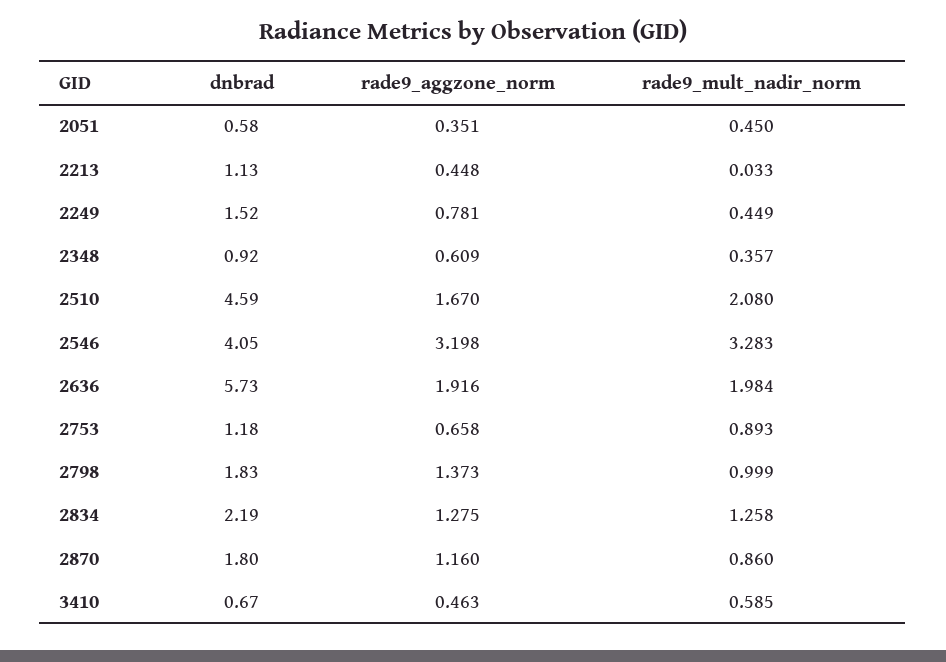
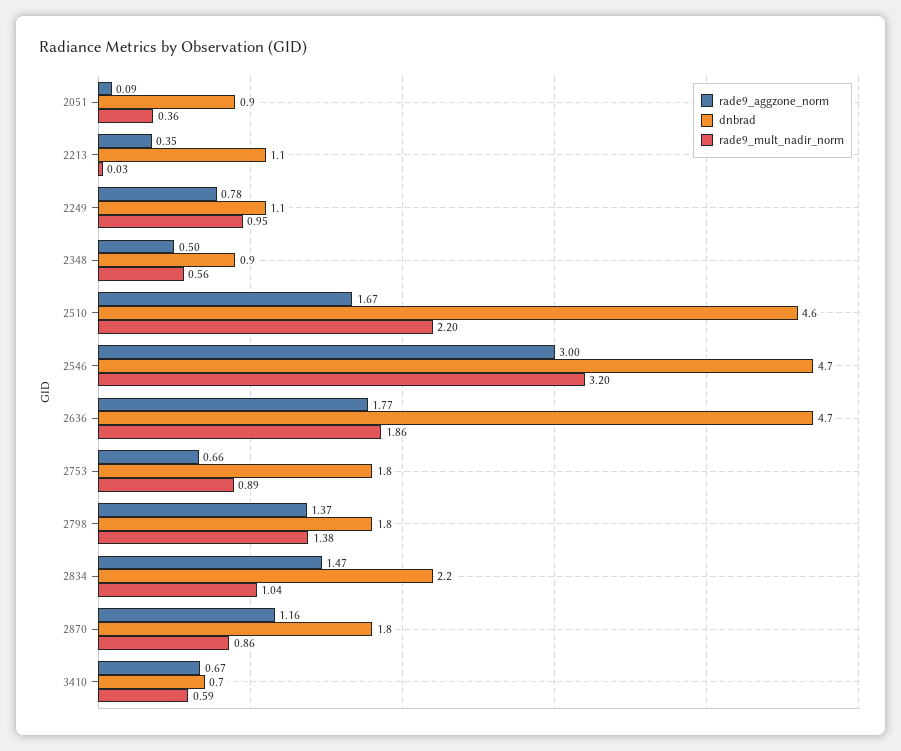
  {
    "dnbrad": {
-     "2051": 0.58,
+     "2051": 0.9,
      "2213": 1.13,
-     "2249": 1.52,
+     "2249": 1.1,
      "2348": 0.92,
      "2510": 4.59,
-     "2546": 4.05,
+     "2546": 4.7,
-     "2636": 5.73,
+     "2636": 4.7,
-     "2753": 1.18,
+     "2753": 1.8,
      "2798": 1.83,
      "2834": 2.19,
      "2870": 1.8,
      "3410": 0.67
    },
    "rade9_aggzone_norm": {
-     "2051": 0.351,
+     "2051": 0.09,
-     "2213": 0.448,
+     "2213": 0.35,
      "2249": 0.781,
-     "2348": 0.609,
+     "2348": 0.5,
      "2510": 1.67,
-     "2546": 3.198,
+     "2546": 3,
-     "2636": 1.916,
+     "2636": 1.77,
      "2753": 0.658,
      "2798": 1.373,
-     "2834": 1.275,
+     "2834": 1.47,
      "2870": 1.16,
-     "3410": 0.463
+     "3410": 0.67
    },
    "rade9_mult_nadir_norm": {
-     "2051": 0.45,
+     "2051": 0.36,
      "2213": 0.033,
-     "2249": 0.449,
+     "2249": 0.95,
-     "2348": 0.357,
+     "2348": 0.56,
-     "2510": 2.08,
+     "2510": 2.2,
-     "2546": 3.283,
+     "2546": 3.2,
-     "2636": 1.984,
+     "2636": 1.86,
      "2753": 0.893,
-     "2798": 0.999,
+     "2798": 1.38,
-     "2834": 1.258,
+     "2834": 1.04,
      "2870": 0.86,
      "3410": 0.585
    }
  }

